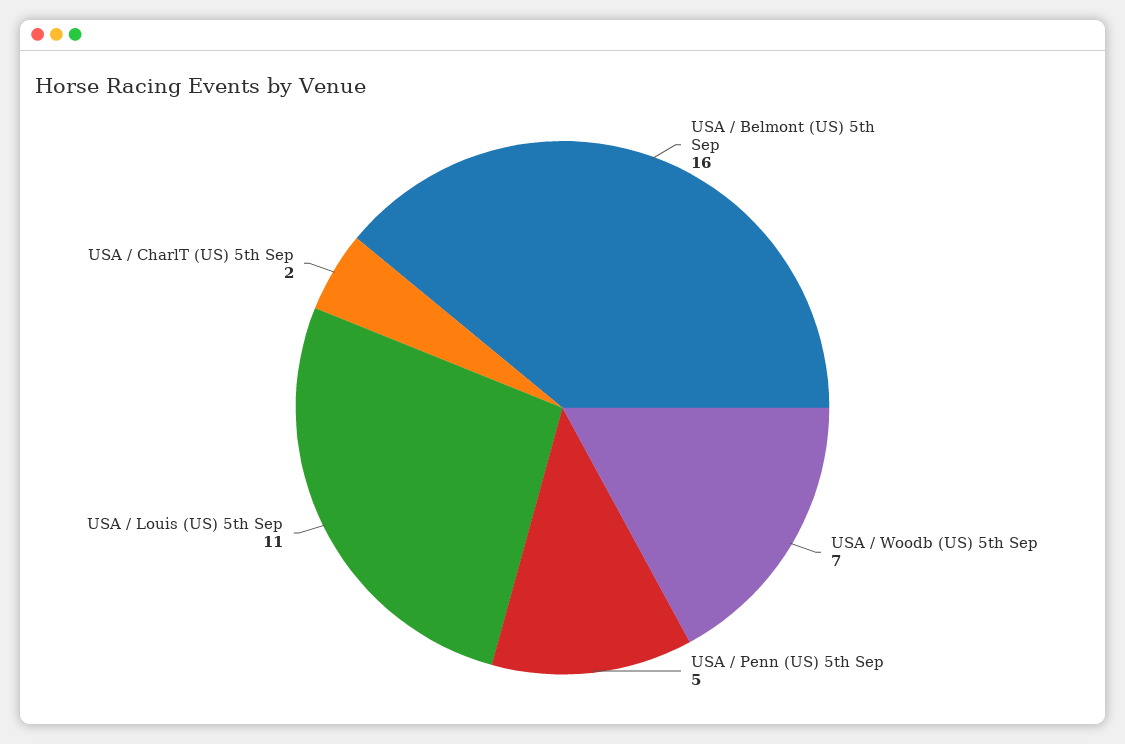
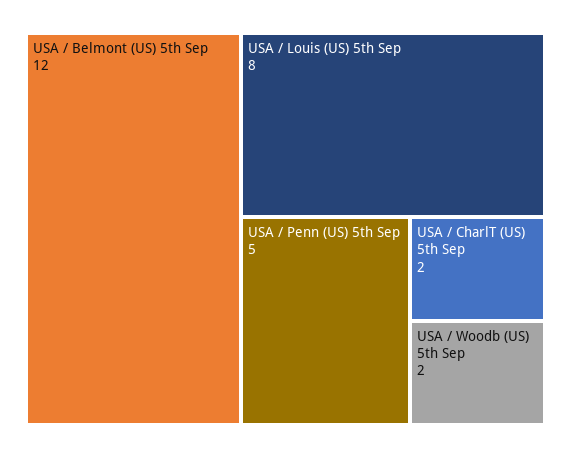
  {
-   "USA / Belmont (US) 5th Sep": 16,
+   "USA / Belmont (US) 5th Sep": 12,
-   "USA / Woodb (US) 5th Sep": 7,
+   "USA / Woodb (US) 5th Sep": 2,
    "USA / Penn (US) 5th Sep": 5,
-   "USA / Louis (US) 5th Sep": 11,
+   "USA / Louis (US) 5th Sep": 8,
    "USA / CharlT (US) 5th Sep": 2
  }

